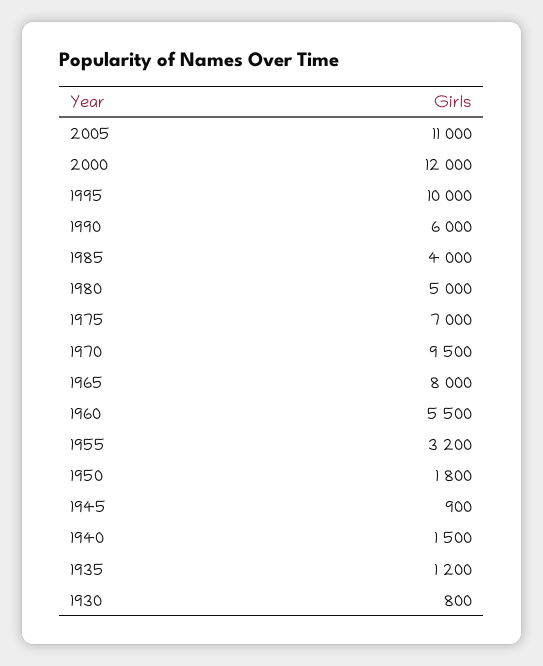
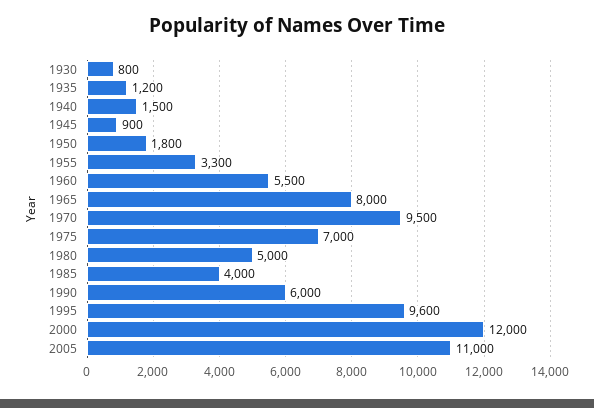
  {
    "2005": 11000,
    "2000": 12000,
-   "1995": 10000,
+   "1995": 9600,
    "1990": 6000,
    "1985": 4000,
    "1980": 5000,
    "1975": 7000,
    "1970": 9500,
    "1965": 8000,
    "1960": 5500,
-   "1955": 3200,
+   "1955": 3300,
    "1950": 1800,
    "1945": 900,
    "1940": 1500,
    "1935": 1200,
    "1930": 800
  }

